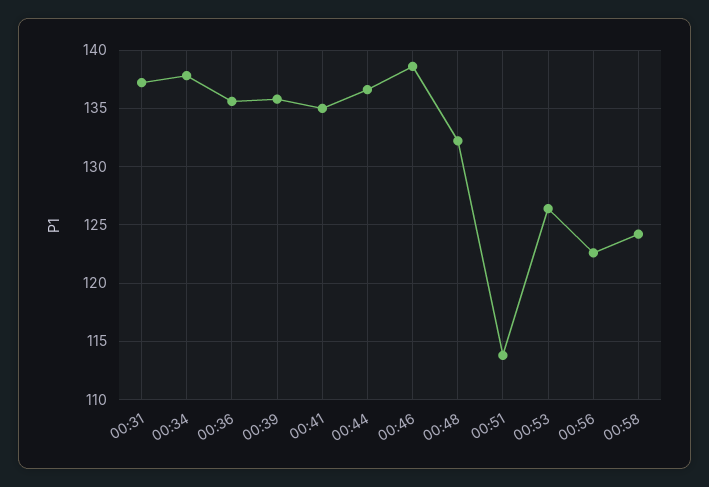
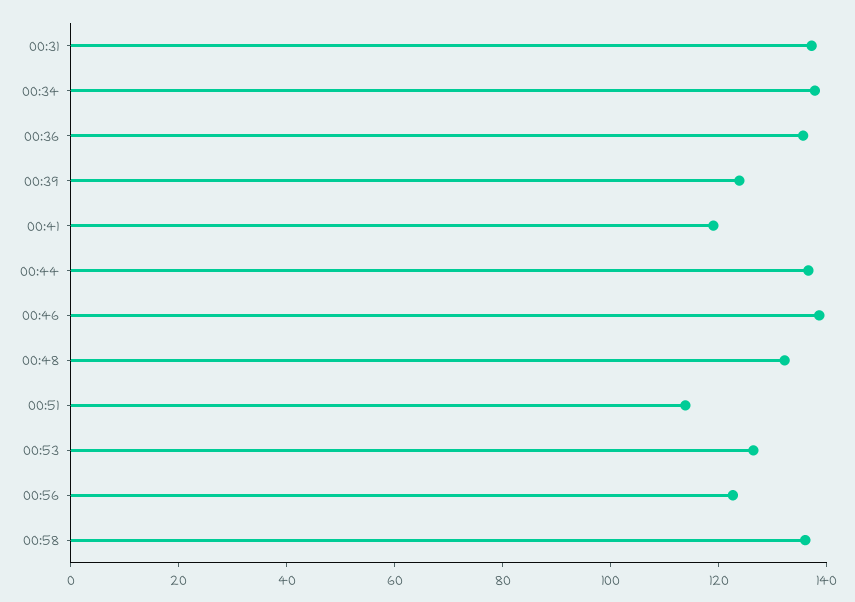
  {
    "00:31": 137,
    "00:34": 138,
    "00:36": 136,
-   "00:39": 136,
+   "00:39": 125,
-   "00:41": 135,
+   "00:41": 120,
    "00:44": 137,
    "00:46": 139,
    "00:48": 132,
    "00:51": 114,
    "00:53": 126,
    "00:56": 123,
-   "00:58": 124
+   "00:58": 135
  }

